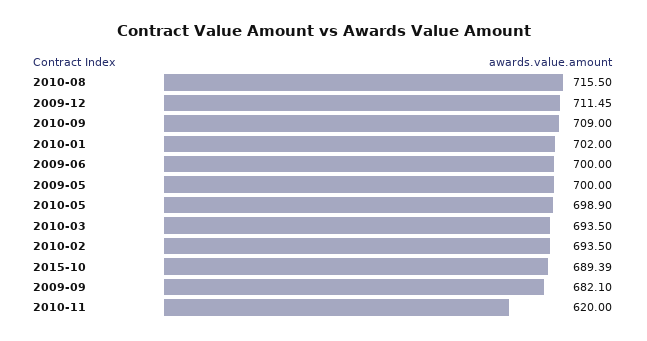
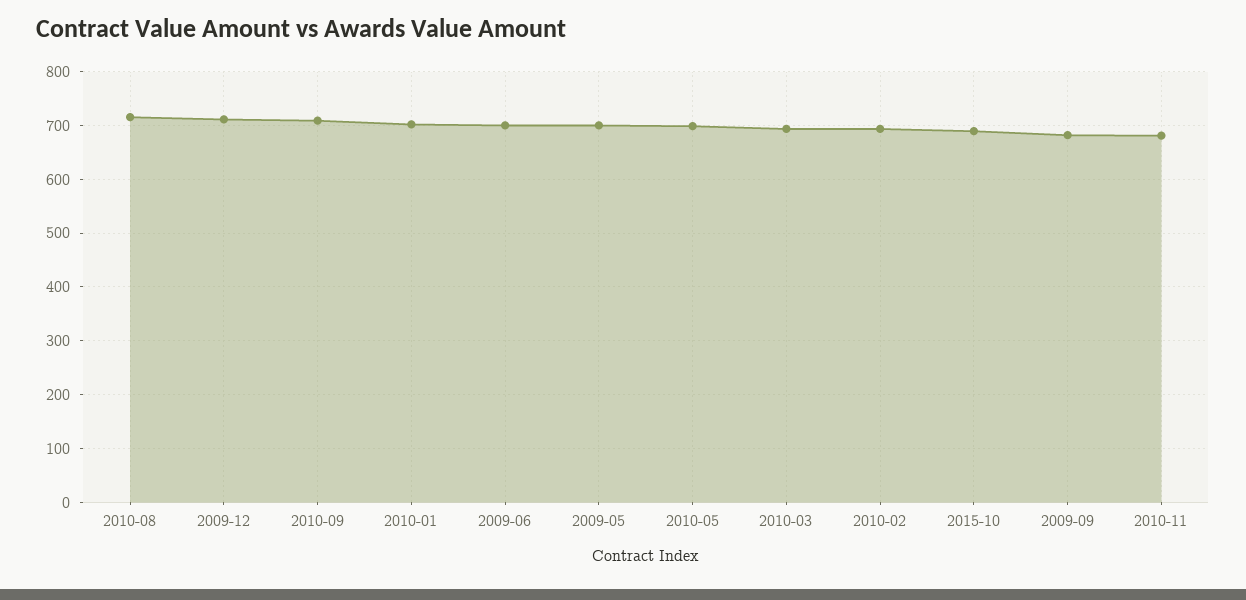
  {
    "2010-08": 715.5,
    "2009-12": 711.45,
    "2010-09": 709,
    "2010-01": 702,
    "2009-06": 700,
    "2009-05": 700,
    "2010-05": 698.9,
    "2010-03": 693.5,
    "2010-02": 693.5,
    "2015-10": 689.39,
    "2009-09": 682.1,
-   "2010-11": 620
+   "2010-11": 680
  }

